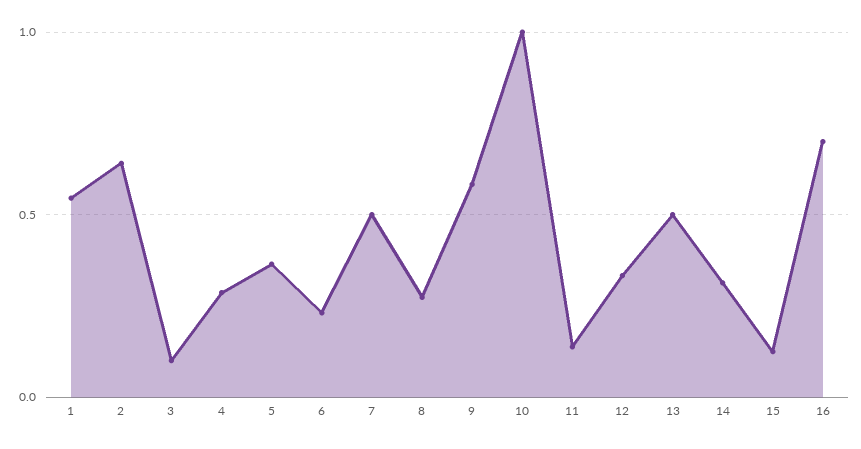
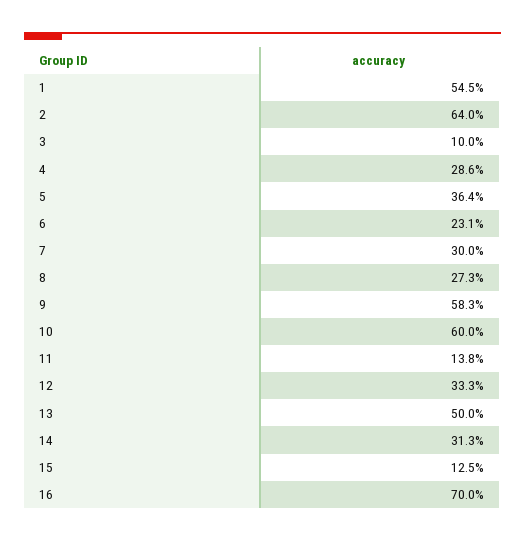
  {
    "1": 0.545,
    "2": 0.64,
    "3": 0.1,
    "4": 0.286,
    "5": 0.364,
    "6": 0.231,
-   "7": 0.5,
+   "7": 0.3,
    "8": 0.273,
    "9": 0.583,
-   "10": 1,
+   "10": 0.6,
    "11": 0.138,
    "12": 0.333,
    "13": 0.5,
    "14": 0.313,
    "15": 0.125,
    "16": 0.7
  }

